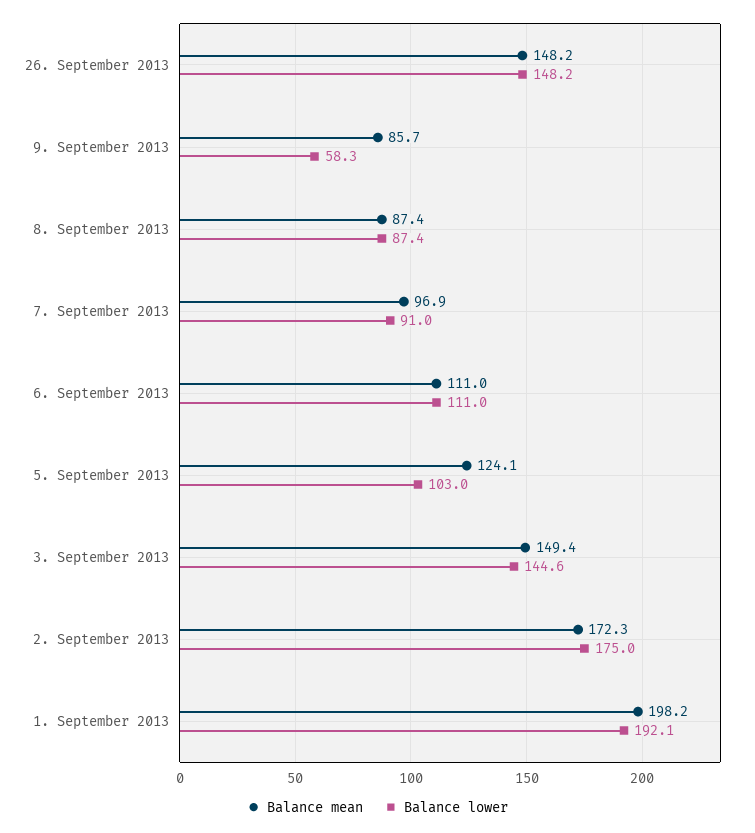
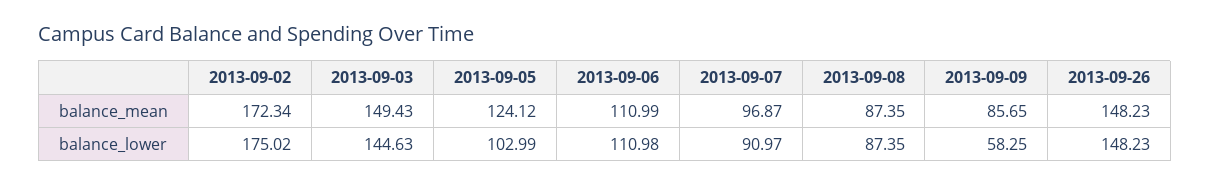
  {
    "Balance mean": {
      "26. September 2013": 148.23,
      "9. September 2013": 85.65,
      "8. September 2013": 87.35,
      "7. September 2013": 96.87,
      "6. September 2013": 110.99,
      "5. September 2013": 124.12,
      "3. September 2013": 149.43,
-     "2. September 2013": 172.34,
+     "2. September 2013": 172.34
-     "1. September 2013": 198.2
    },
    "Balance lower": {
      "26. September 2013": 148.23,
      "9. September 2013": 58.25,
      "8. September 2013": 87.35,
      "7. September 2013": 90.97,
      "6. September 2013": 110.98,
      "5. September 2013": 102.99,
      "3. September 2013": 144.63,
-     "2. September 2013": 175.02,
+     "2. September 2013": 175.02
-     "1. September 2013": 192.1
    }
  }

